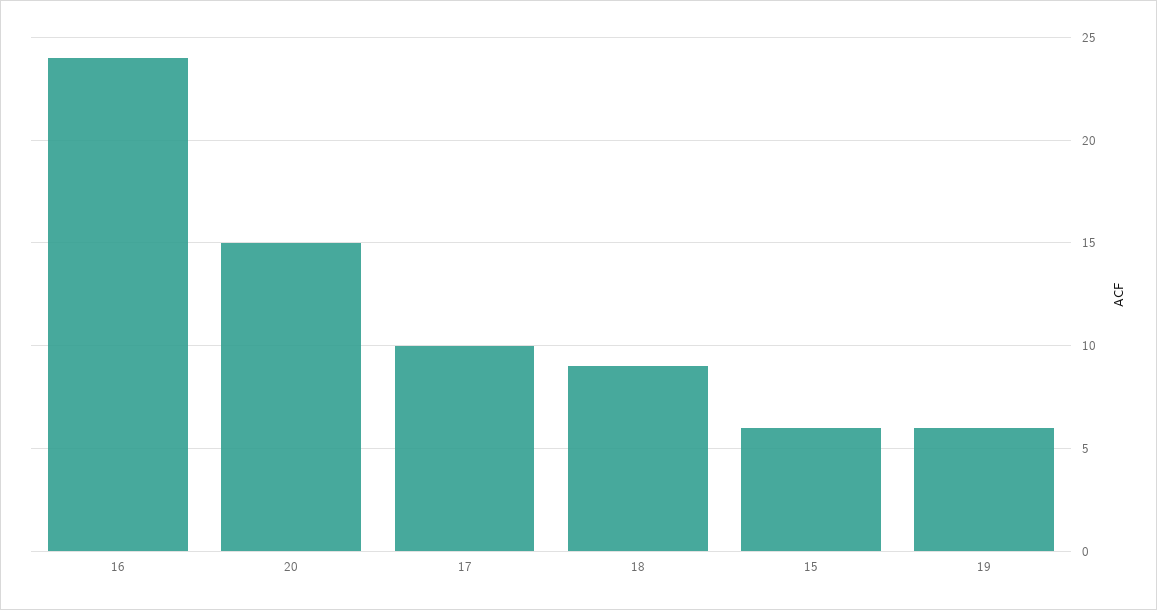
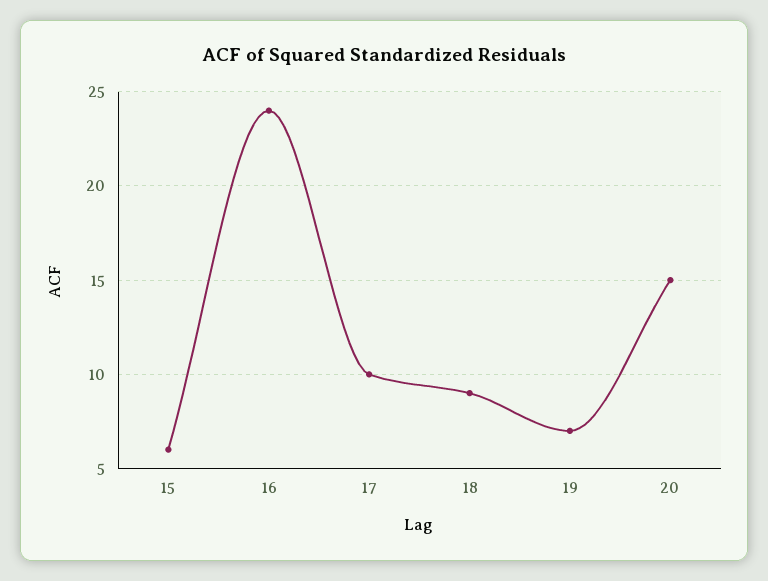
  {
    "16": 24,
    "20": 15,
    "17": 10,
    "18": 9,
    "15": 6,
-   "19": 6
+   "19": 7
  }

